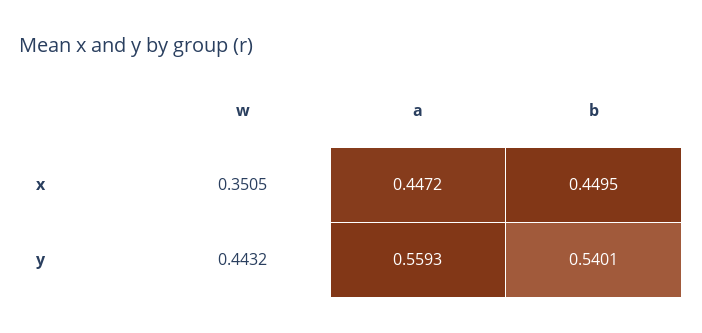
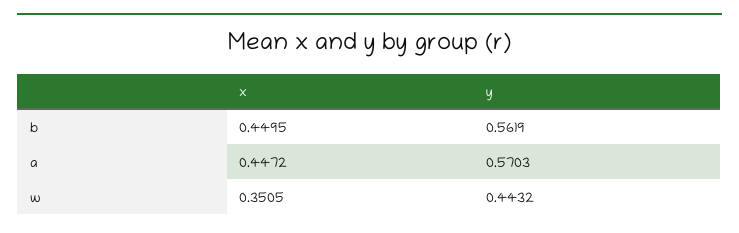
  {
    "w": {
      "x": 0.3505,
      "y": 0.4432
    },
    "a": {
      "x": 0.4472,
-     "y": 0.5593
+     "y": 0.5703
    },
    "b": {
      "x": 0.4495,
-     "y": 0.5401
+     "y": 0.5619
    }
  }

